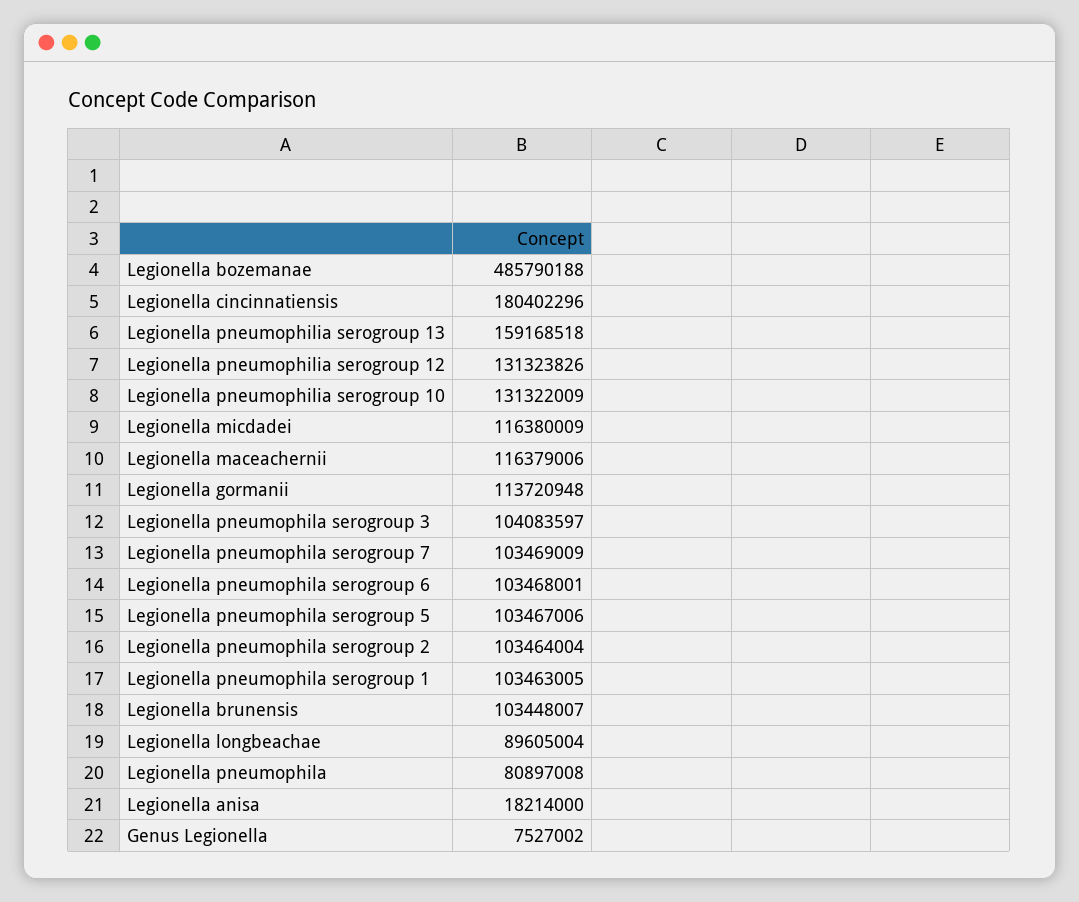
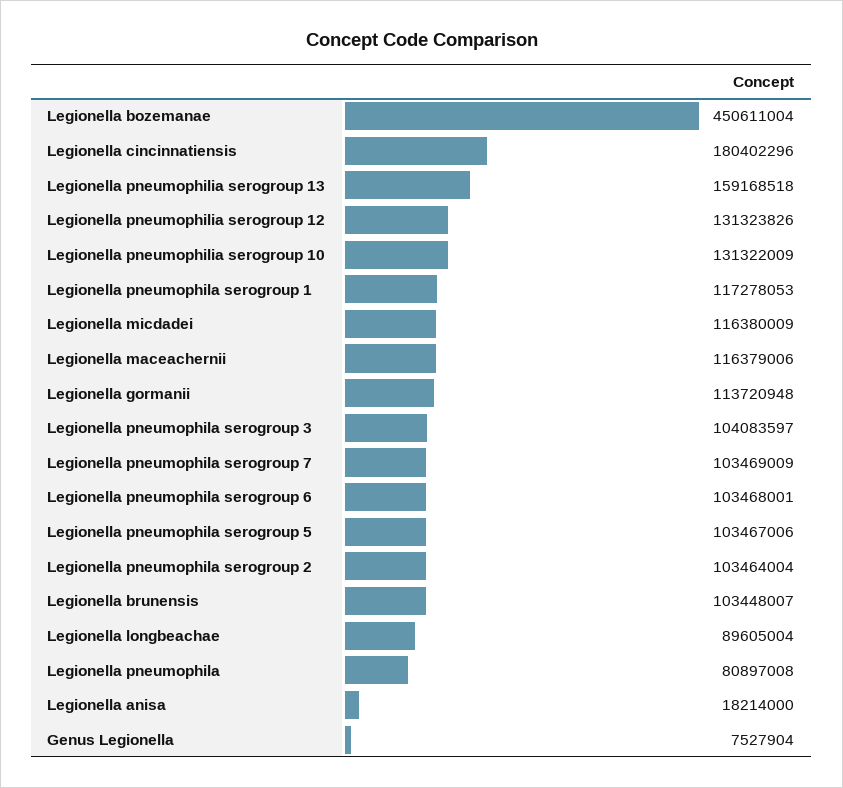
  {
-   "Legionella bozemanae": 485790188,
+   "Legionella bozemanae": 450611004,
    "Legionella cincinnatiensis": 180402296,
    "Legionella pneumophilia serogroup 13": 159168518,
    "Legionella pneumophilia serogroup 12": 131323826,
    "Legionella pneumophilia serogroup 10": 131322009,
    "Legionella micdadei": 116380009,
    "Legionella maceachernii": 116379006,
    "Legionella gormanii": 113720948,
    "Legionella pneumophila serogroup 3": 104083597,
    "Legionella pneumophila serogroup 7": 103469009,
    "Legionella pneumophila serogroup 6": 103468001,
    "Legionella pneumophila serogroup 5": 103467006,
    "Legionella pneumophila serogroup 2": 103464004,
-   "Legionella pneumophila serogroup 1": 103463005,
+   "Legionella pneumophila serogroup 1": 117278053,
    "Legionella brunensis": 103448007,
    "Legionella longbeachae": 89605004,
    "Legionella pneumophila": 80897008,
    "Legionella anisa": 18214000,
-   "Genus Legionella": 7527002
+   "Genus Legionella": 7527904
  }

